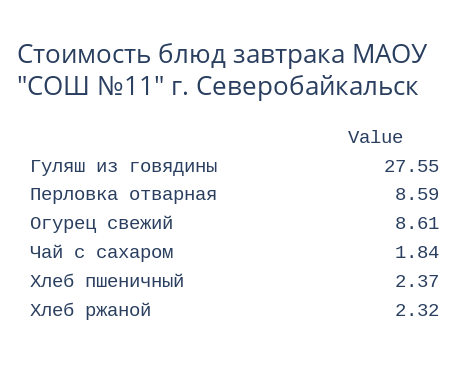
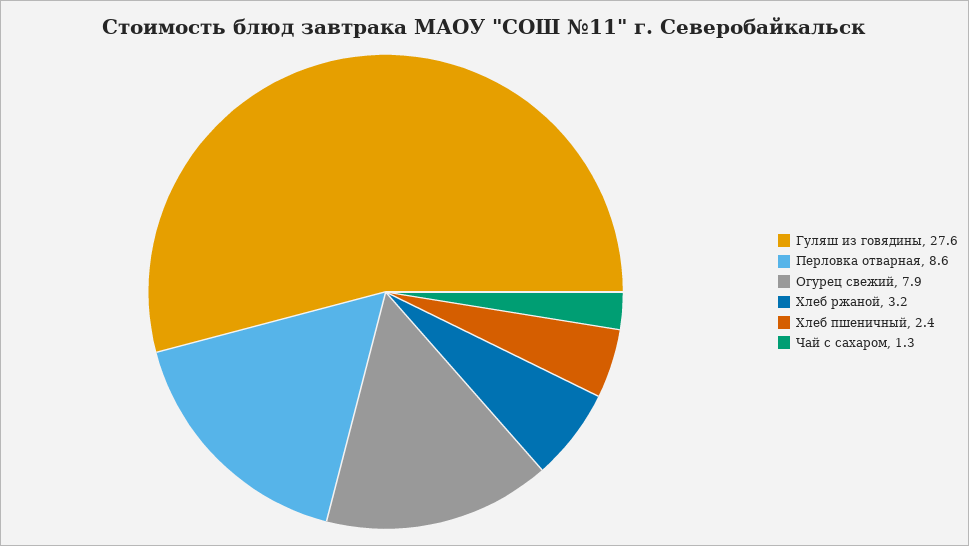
  {
    "Гуляш из говядины": 27.55,
    "Перловка отварная": 8.59,
-   "Огурец свежий": 8.61,
+   "Огурец свежий": 7.9,
-   "Чай с сахаром": 1.84,
+   "Чай с сахаром": 1.3,
    "Хлеб пшеничный": 2.37,
-   "Хлеб ржаной": 2.32
+   "Хлеб ржаной": 3.2
  }

